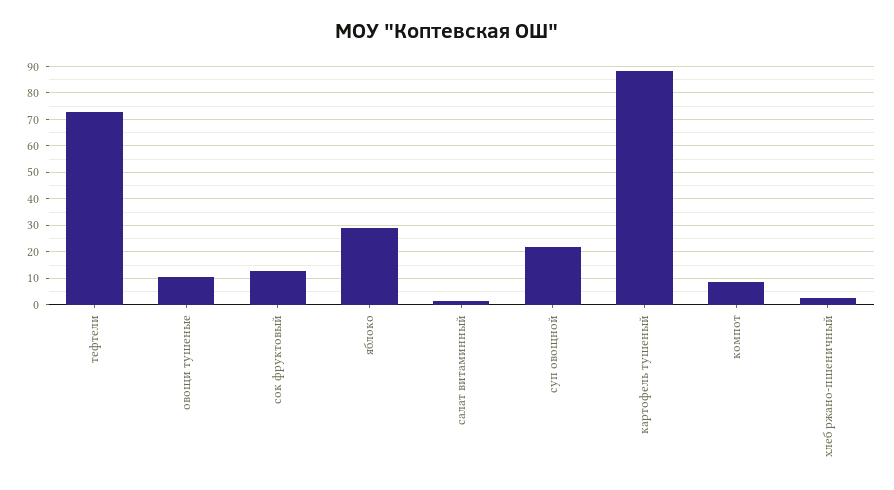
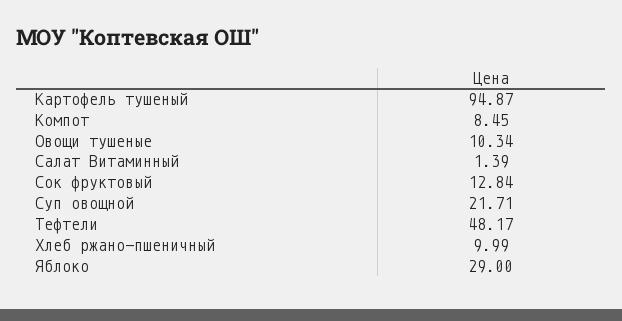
  {
-   "тефтели": 72.5,
+   "тефтели": 48.17,
    "овощи тушеные": 10.34,
    "сок фруктовый": 12.84,
    "яблоко": 29,
    "салат витаминный": 1.39,
    "суп овощной": 21.71,
-   "картофель тушеный": 87.5,
+   "картофель тушеный": 94.87,
    "компот": 8.45,
-   "хлеб ржано-пшеничный": 2.5
+   "хлеб ржано-пшеничный": 9.99
  }

